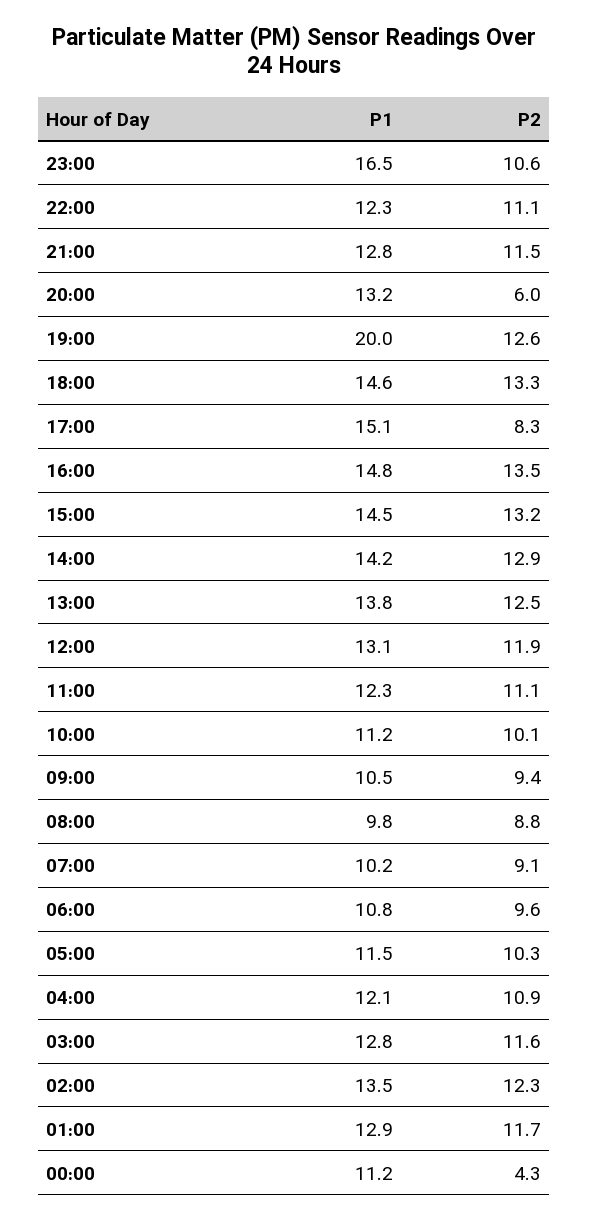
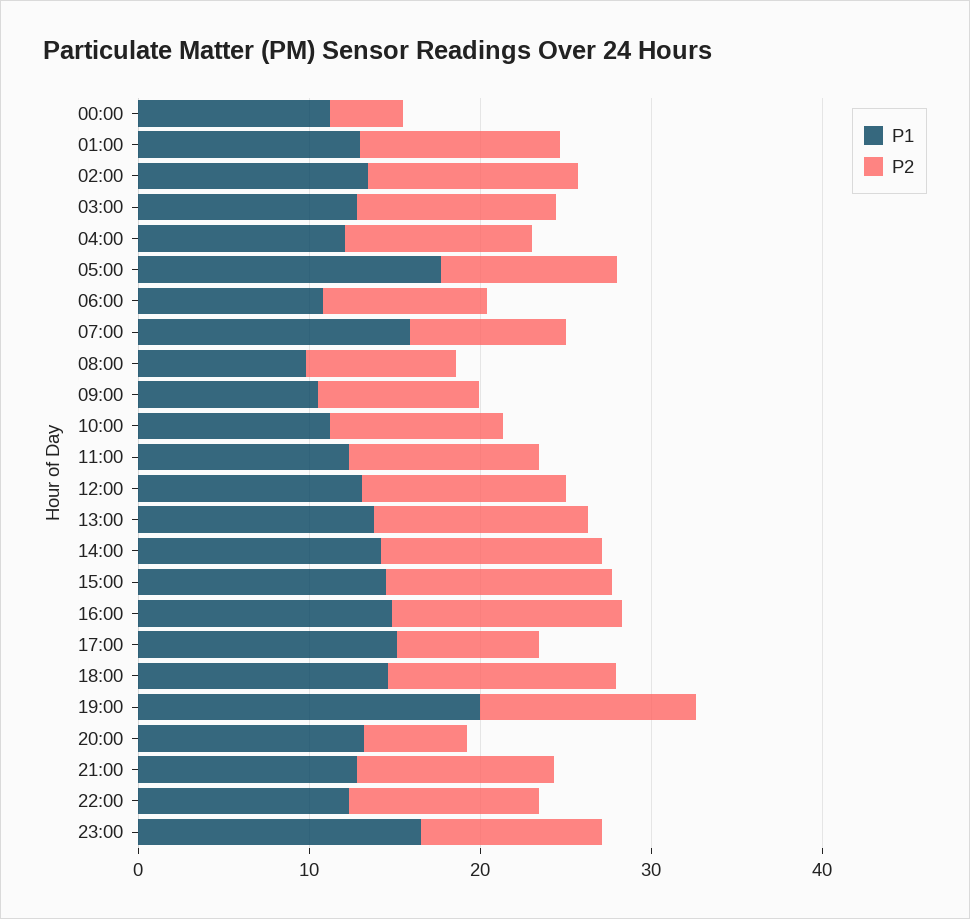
  {
    "P1": {
      "23:00": 16.5,
      "22:00": 12.3,
      "21:00": 12.8,
      "20:00": 13.2,
      "19:00": 20,
      "18:00": 14.6,
      "17:00": 15.1,
      "16:00": 14.8,
      "15:00": 14.5,
      "14:00": 14.2,
      "13:00": 13.8,
      "12:00": 13.1,
      "11:00": 12.3,
      "10:00": 11.2,
      "09:00": 10.5,
      "08:00": 9.8,
-     "07:00": 10.2,
+     "07:00": 16,
      "06:00": 10.8,
-     "05:00": 11.5,
+     "05:00": 18,
      "04:00": 12.1,
      "03:00": 12.8,
      "02:00": 13.5,
      "01:00": 12.9,
      "00:00": 11.2
    },
    "P2": {
      "23:00": 10.6,
      "22:00": 11.1,
      "21:00": 11.5,
      "20:00": 6,
      "19:00": 12.6,
      "18:00": 13.3,
      "17:00": 8.3,
      "16:00": 13.5,
      "15:00": 13.2,
      "14:00": 12.9,
      "13:00": 12.5,
      "12:00": 11.9,
      "11:00": 11.1,
      "10:00": 10.1,
      "09:00": 9.4,
      "08:00": 8.8,
      "07:00": 9.1,
      "06:00": 9.6,
      "05:00": 10.3,
      "04:00": 10.9,
      "03:00": 11.6,
      "02:00": 12.3,
      "01:00": 11.7,
      "00:00": 4.3
    }
  }

